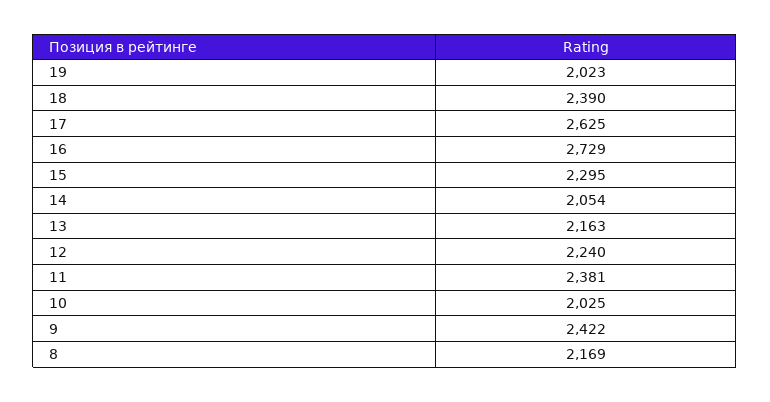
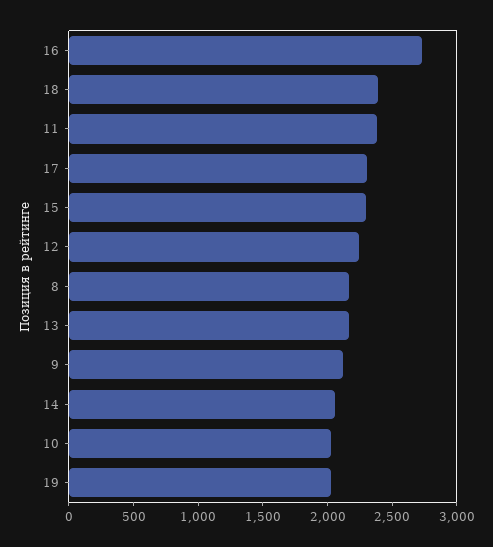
  {
    "19": 2023,
    "18": 2390,
-   "17": 2625,
+   "17": 2300,
    "16": 2729,
    "15": 2295,
    "14": 2054,
    "13": 2163,
    "12": 2240,
    "11": 2381,
    "10": 2025,
-   "9": 2422,
+   "9": 2100,
    "8": 2169
  }

